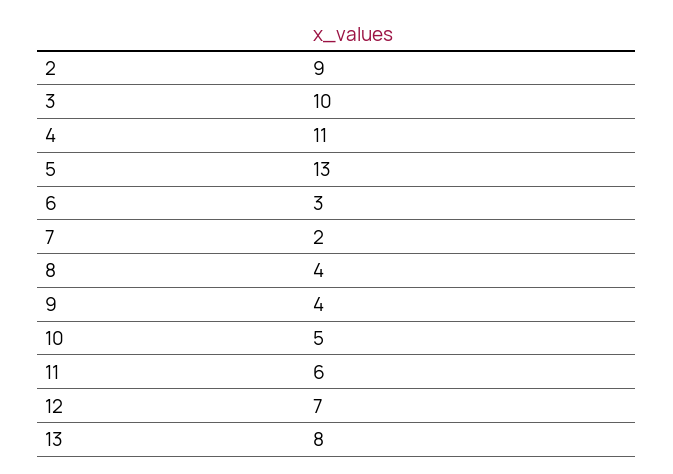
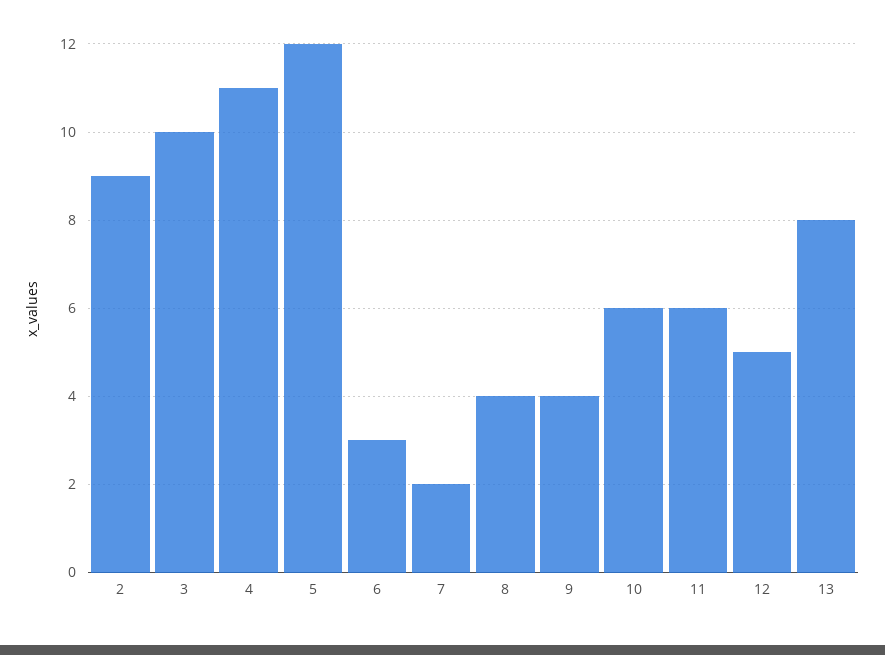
  {
    "2": 9,
    "3": 10,
    "4": 11,
-   "5": 13,
+   "5": 12,
    "6": 3,
    "7": 2,
    "8": 4,
    "9": 4,
-   "10": 5,
+   "10": 6,
    "11": 6,
-   "12": 7,
+   "12": 5,
    "13": 8
  }

